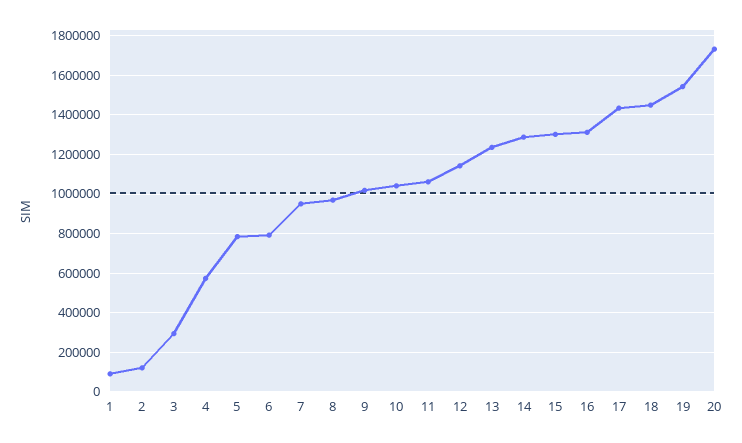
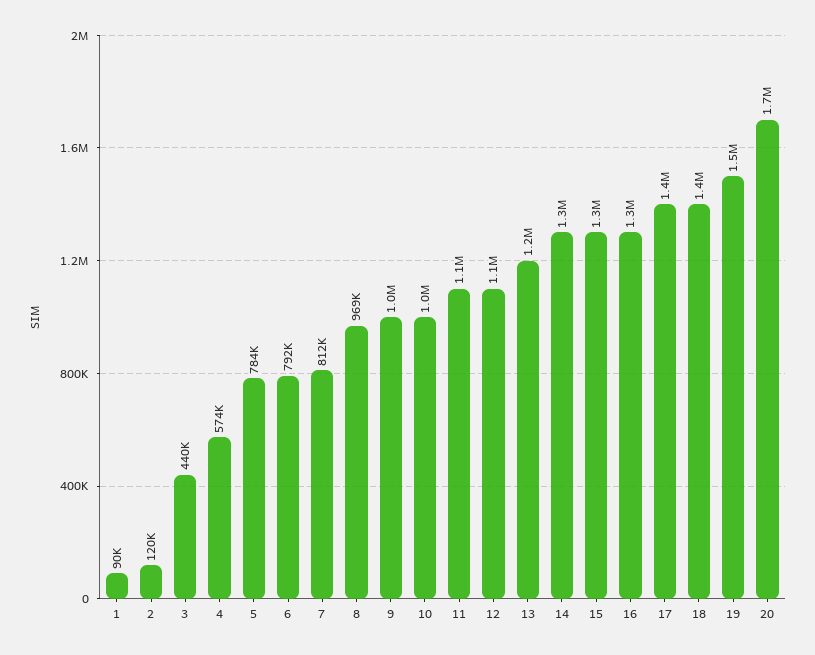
  {
    "1": 90000,
    "2": 120000,
-   "3": 300000,
+   "3": 440000,
    "4": 574000,
    "5": 784000,
    "6": 792000,
-   "7": 950000,
+   "7": 812000,
    "8": 969000,
    "9": 1000000,
    "10": 1000000,
    "11": 1100000,
    "12": 1100000,
    "13": 1200000,
    "14": 1300000,
    "15": 1300000,
    "16": 1300000,
    "17": 1400000,
    "18": 1400000,
    "19": 1500000,
    "20": 1700000
  }

